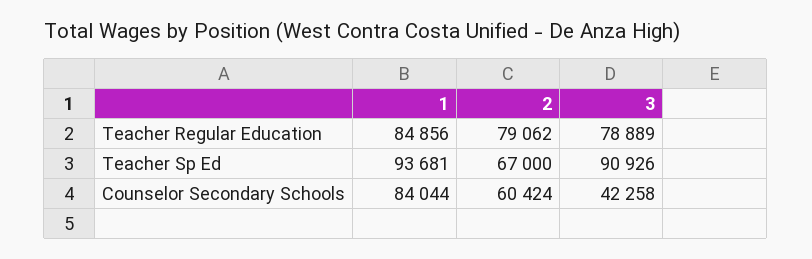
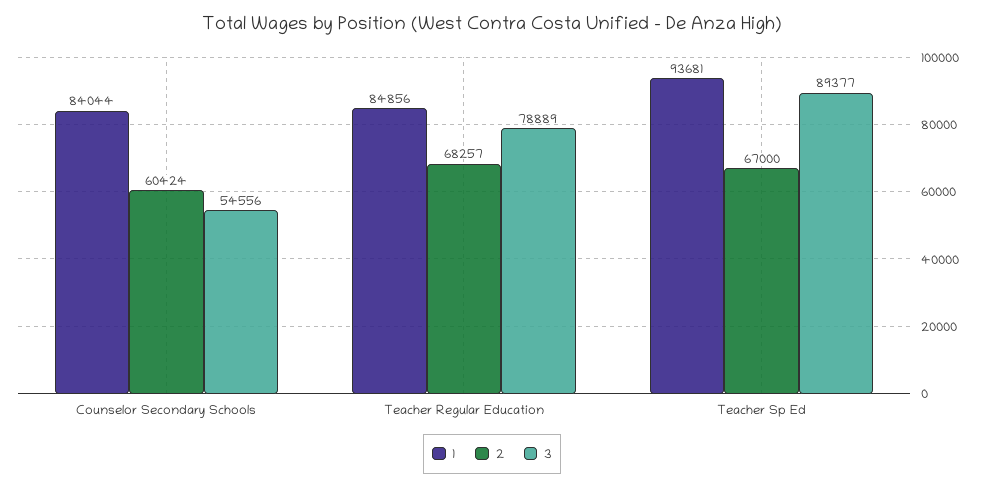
  {
    "1": {
      "Teacher Regular Education": 84856,
      "Teacher Sp Ed": 93681,
      "Counselor Secondary Schools": 84044
    },
    "2": {
-     "Teacher Regular Education": 79062,
+     "Teacher Regular Education": 68257,
      "Teacher Sp Ed": 67000,
      "Counselor Secondary Schools": 60424
    },
    "3": {
      "Teacher Regular Education": 78889,
-     "Teacher Sp Ed": 90926,
+     "Teacher Sp Ed": 89377,
-     "Counselor Secondary Schools": 42258
+     "Counselor Secondary Schools": 54556
    }
  }

